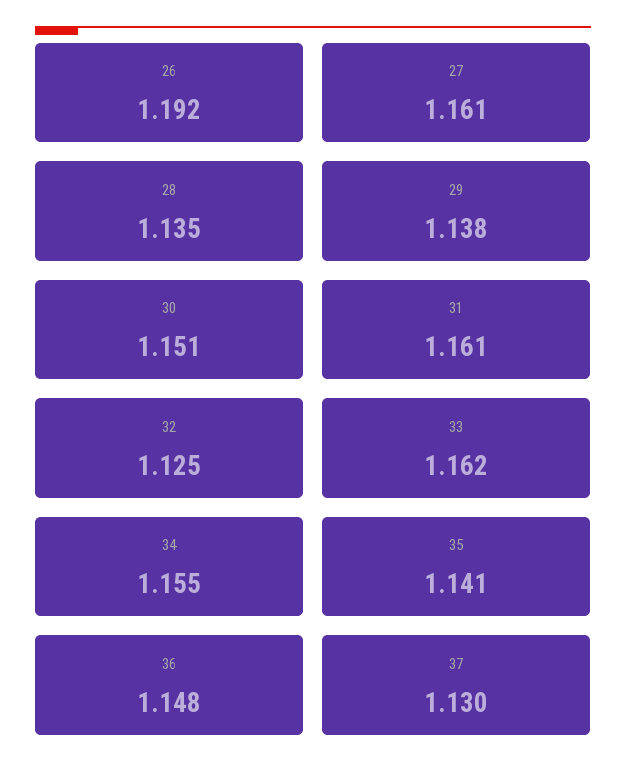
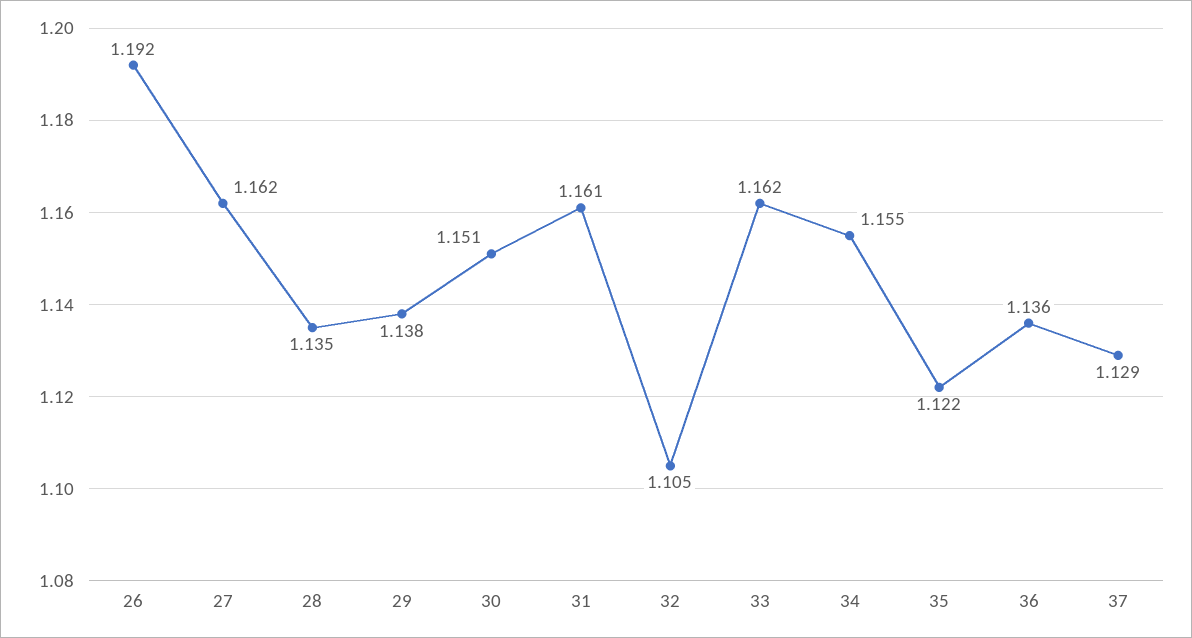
  {
    "26": 1.192,
-   "27": 1.161,
+   "27": 1.162,
    "28": 1.135,
    "29": 1.138,
    "30": 1.151,
    "31": 1.161,
-   "32": 1.125,
+   "32": 1.105,
    "33": 1.162,
    "34": 1.155,
-   "35": 1.141,
+   "35": 1.122,
-   "36": 1.148,
+   "36": 1.136,
-   "37": 1.13
+   "37": 1.129
  }

